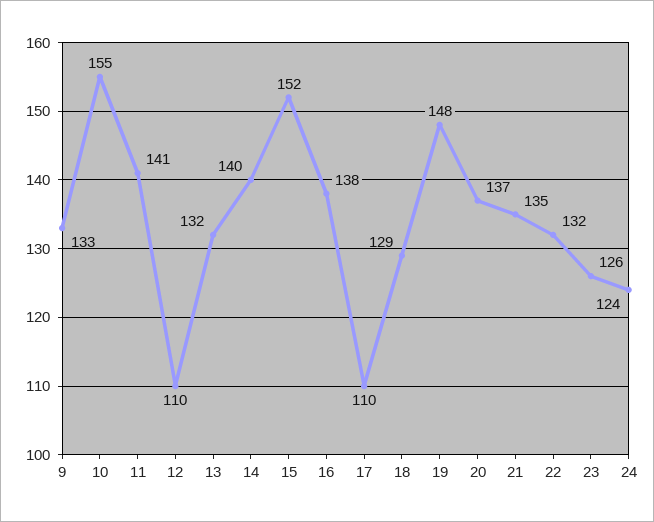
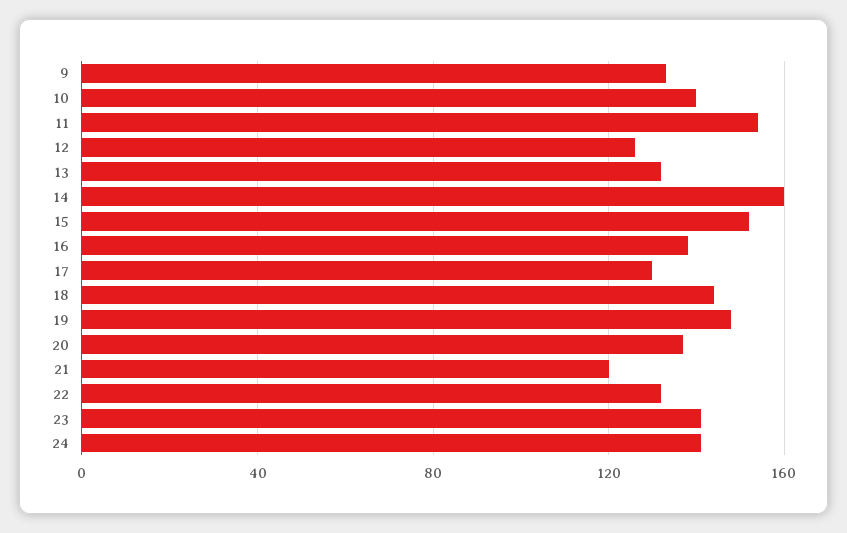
  {
    "9": 133,
-   "10": 155,
+   "10": 140,
-   "11": 141,
+   "11": 155,
-   "12": 110,
+   "12": 125,
    "13": 132,
-   "14": 140,
+   "14": 160,
    "15": 152,
    "16": 138,
-   "17": 110,
+   "17": 130,
-   "18": 129,
+   "18": 145,
    "19": 148,
    "20": 137,
-   "21": 135,
+   "21": 120,
    "22": 132,
-   "23": 126,
+   "23": 140,
-   "24": 124
+   "24": 140
  }

